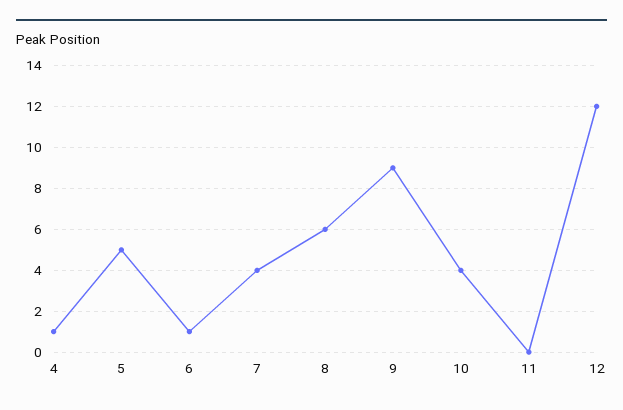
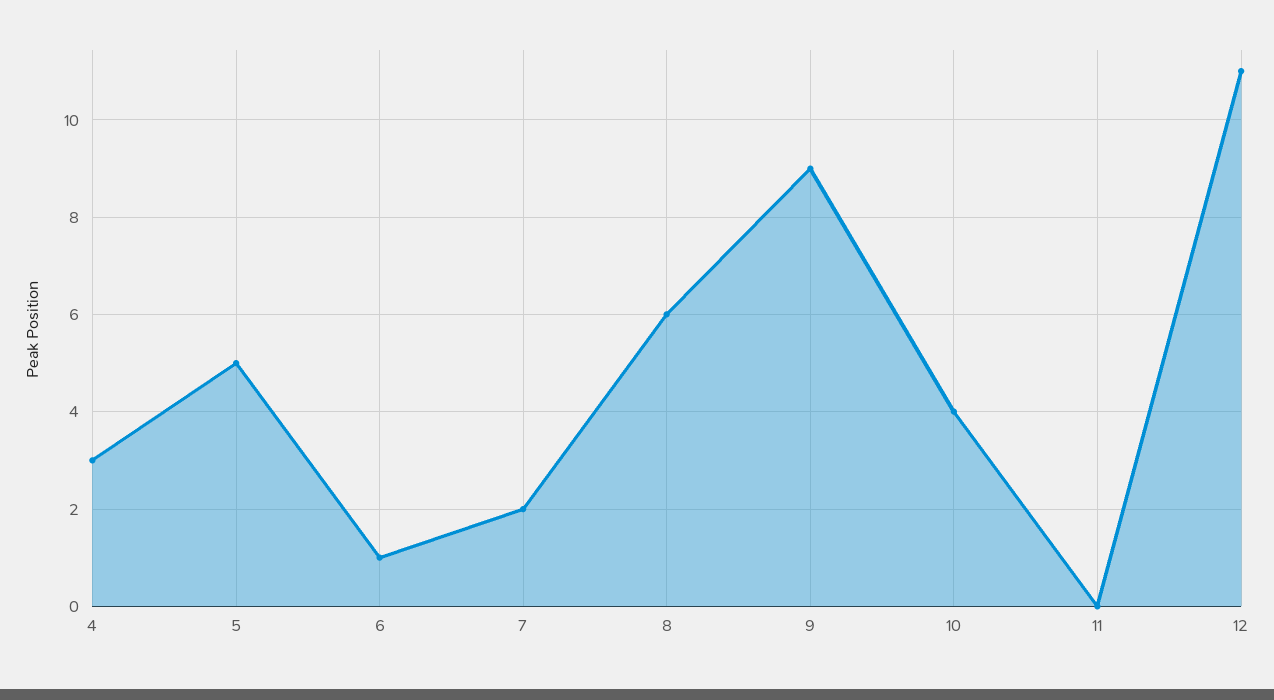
  {
-   "4": 1,
+   "4": 3,
    "5": 5,
    "6": 1,
-   "7": 4,
+   "7": 2,
    "8": 6,
    "9": 9,
    "10": 4,
    "11": 0,
-   "12": 12
+   "12": 11
  }

